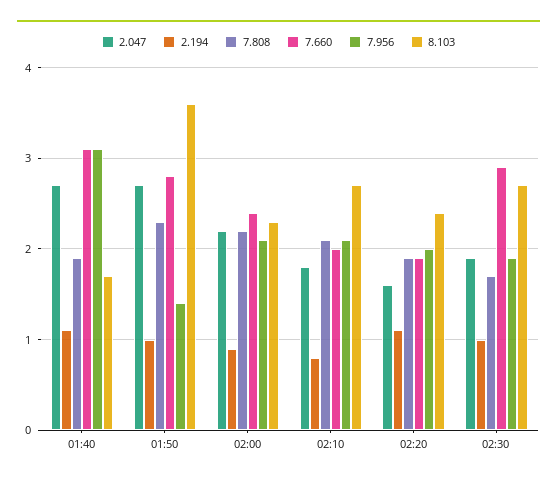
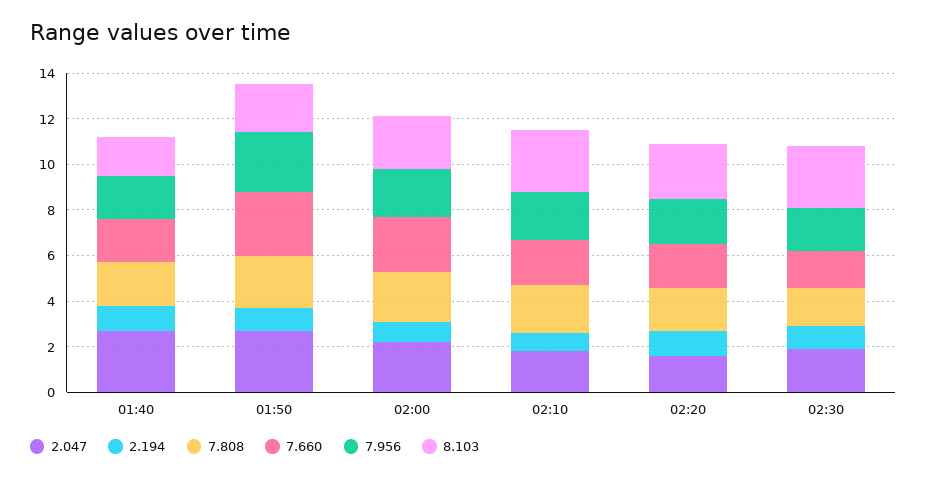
  {
    "2.047": {
      "01:40": 2.7,
      "01:50": 2.7,
      "02:00": 2.2,
      "02:10": 1.8,
      "02:20": 1.6,
      "02:30": 1.9
    },
    "2.194": {
      "01:40": 1.1,
      "01:50": 1,
      "02:00": 0.9,
      "02:10": 0.8,
      "02:20": 1.1,
      "02:30": 1
    },
    "7.808": {
      "01:40": 1.9,
      "01:50": 2.3,
      "02:00": 2.2,
      "02:10": 2.1,
      "02:20": 1.9,
      "02:30": 1.7
    },
    "7.660": {
-     "01:40": 3.1,
+     "01:40": 2,
      "01:50": 2.8,
      "02:00": 2.4,
      "02:10": 2,
      "02:20": 1.9,
-     "02:30": 2.9
+     "02:30": 1.5
    },
    "7.956": {
-     "01:40": 3.1,
+     "01:40": 2,
-     "01:50": 1.4,
+     "01:50": 2.5,
      "02:00": 2.1,
      "02:10": 2.1,
      "02:20": 2,
      "02:30": 1.9
    },
    "8.103": {
      "01:40": 1.7,
-     "01:50": 3.6,
+     "01:50": 2,
      "02:00": 2.3,
      "02:10": 2.7,
      "02:20": 2.4,
      "02:30": 2.7
    }
  }

